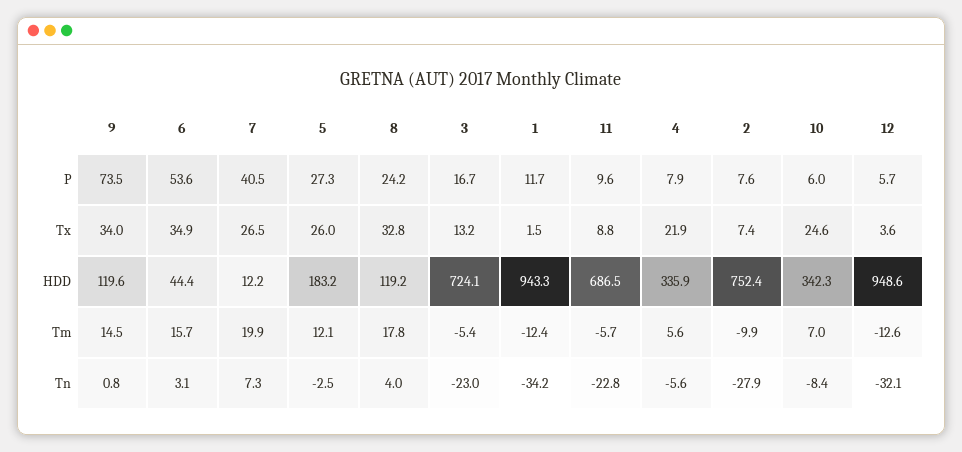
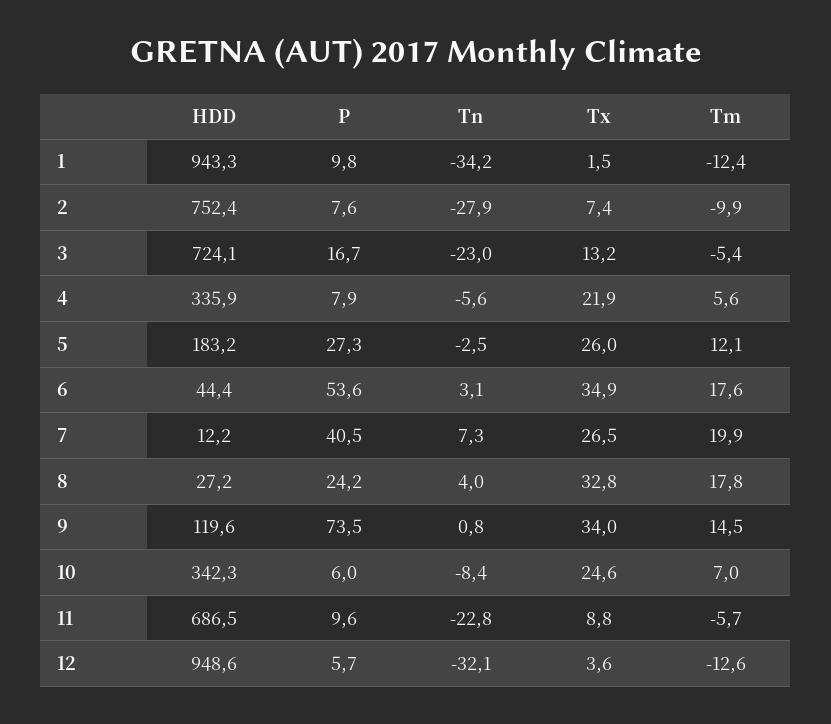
  {
    "9": {
      "P": 73.5,
      "Tx": 34,
      "HDD": 119.6,
      "Tm": 14.5,
      "Tn": 0.8
    },
    "6": {
      "P": 53.6,
      "Tx": 34.9,
      "HDD": 44.4,
-     "Tm": 15.7,
+     "Tm": 17.6,
      "Tn": 3.1
    },
    "7": {
      "P": 40.5,
      "Tx": 26.5,
      "HDD": 12.2,
      "Tm": 19.9,
      "Tn": 7.3
    },
    "5": {
      "P": 27.3,
      "Tx": 26,
      "HDD": 183.2,
      "Tm": 12.1,
      "Tn": -2.5
    },
    "8": {
      "P": 24.2,
      "Tx": 32.8,
-     "HDD": 119.2,
+     "HDD": 27.2,
      "Tm": 17.8,
      "Tn": 4
    },
    "3": {
      "P": 16.7,
      "Tx": 13.2,
      "HDD": 724.1,
      "Tm": -5.4,
      "Tn": -23
    },
    "1": {
-     "P": 11.7,
+     "P": 9.8,
      "Tx": 1.5,
      "HDD": 943.3,
      "Tm": -12.4,
      "Tn": -34.2
    },
    "11": {
      "P": 9.6,
      "Tx": 8.8,
      "HDD": 686.5,
      "Tm": -5.7,
      "Tn": -22.8
    },
    "4": {
      "P": 7.9,
      "Tx": 21.9,
      "HDD": 335.9,
      "Tm": 5.6,
      "Tn": -5.6
    },
    "2": {
      "P": 7.6,
      "Tx": 7.4,
      "HDD": 752.4,
      "Tm": -9.9,
      "Tn": -27.9
    },
    "10": {
      "P": 6,
      "Tx": 24.6,
      "HDD": 342.3,
      "Tm": 7,
      "Tn": -8.4
    },
    "12": {
      "P": 5.7,
      "Tx": 3.6,
      "HDD": 948.6,
      "Tm": -12.6,
      "Tn": -32.1
    }
  }

